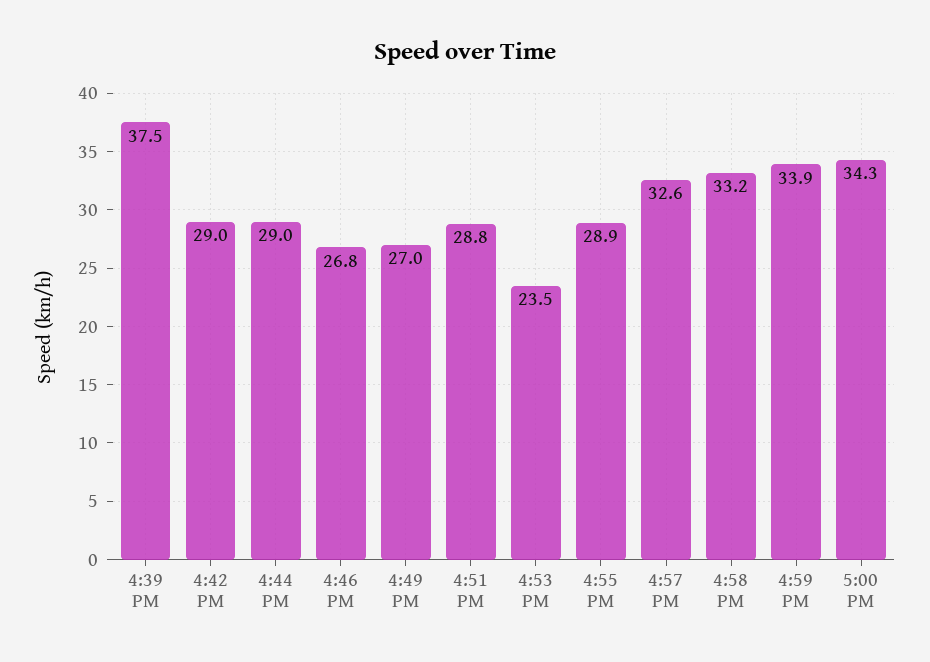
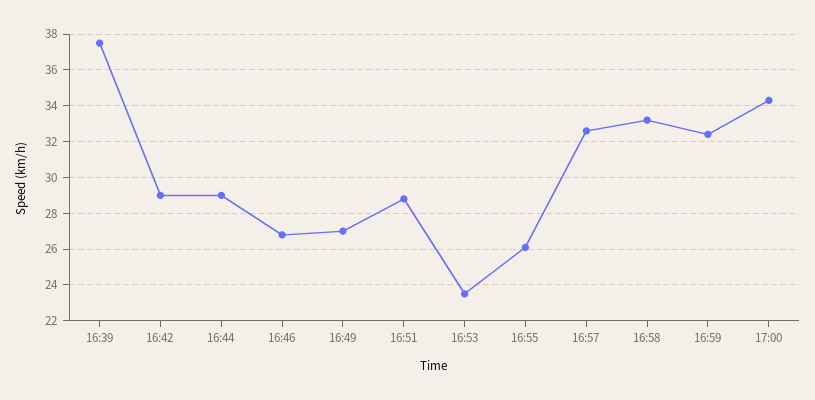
  {
    "4:39 PM": 37.5,
    "4:42 PM": 29,
    "4:44 PM": 29,
    "4:46 PM": 26.8,
    "4:49 PM": 27,
    "4:51 PM": 28.8,
    "4:53 PM": 23.5,
-   "4:55 PM": 28.9,
+   "4:55 PM": 26,
    "4:57 PM": 32.6,
    "4:58 PM": 33.2,
-   "4:59 PM": 33.9,
+   "4:59 PM": 32.5,
    "5:00 PM": 34.3
  }

